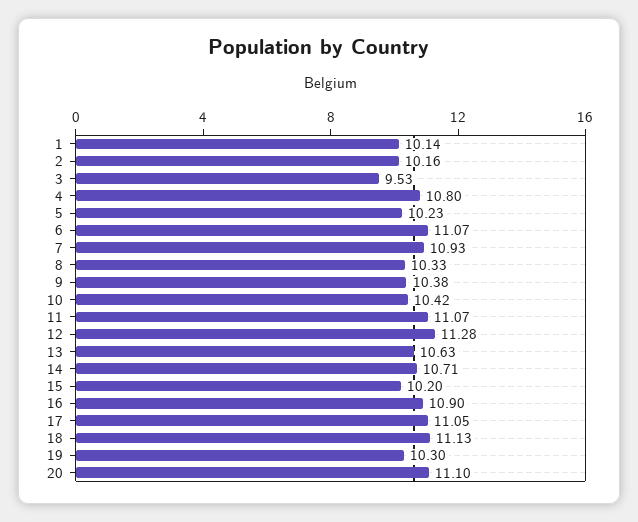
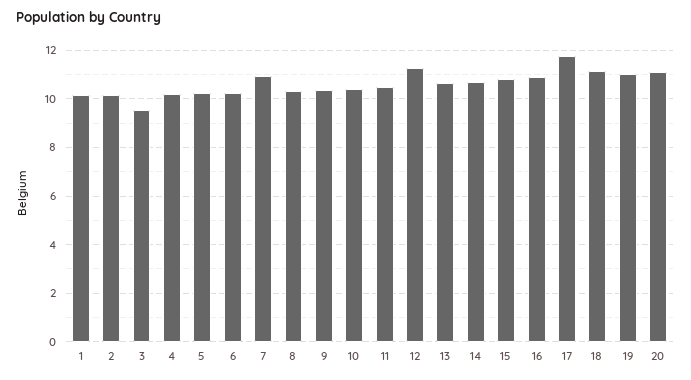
  {
    "1": 10.14,
    "2": 10.16,
    "3": 9.53,
-   "4": 10.8,
+   "4": 10.25,
    "5": 10.23,
-   "6": 11.07,
+   "6": 10.25,
    "7": 10.93,
    "8": 10.33,
    "9": 10.38,
    "10": 10.42,
-   "11": 11.07,
+   "11": 10.5,
    "12": 11.28,
    "13": 10.63,
    "14": 10.71,
-   "15": 10.2,
+   "15": 10.75,
    "16": 10.9,
-   "17": 11.05,
+   "17": 11.75,
    "18": 11.13,
-   "19": 10.3,
+   "19": 11,
    "20": 11.1
  }

